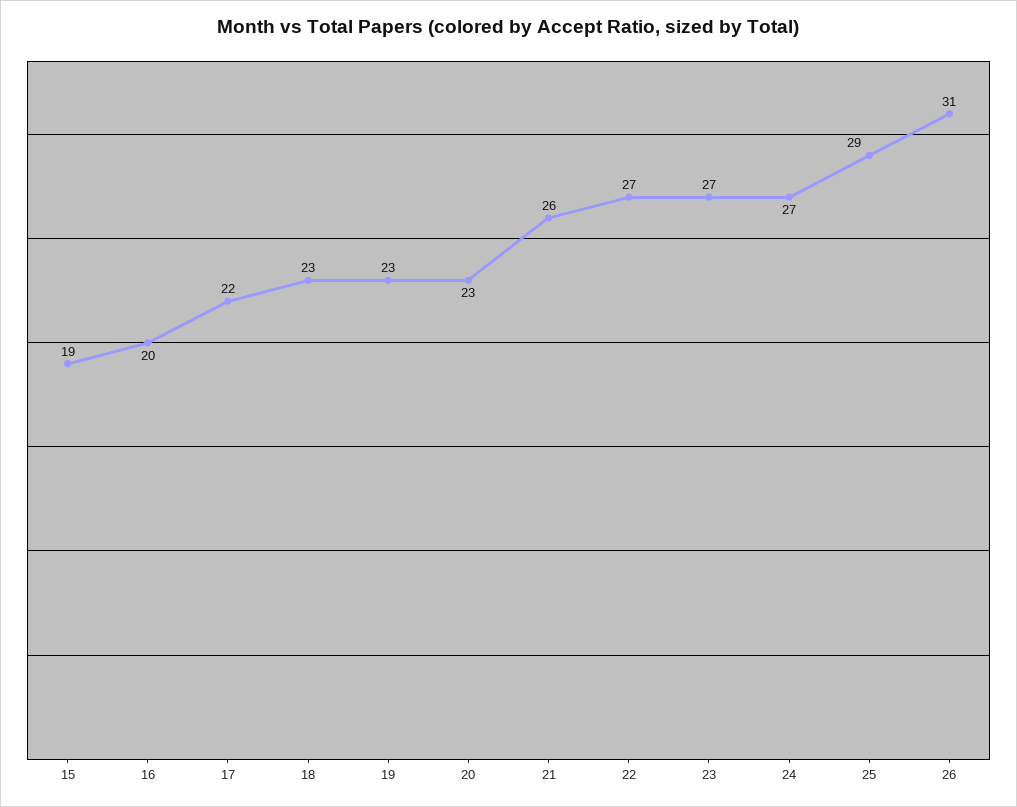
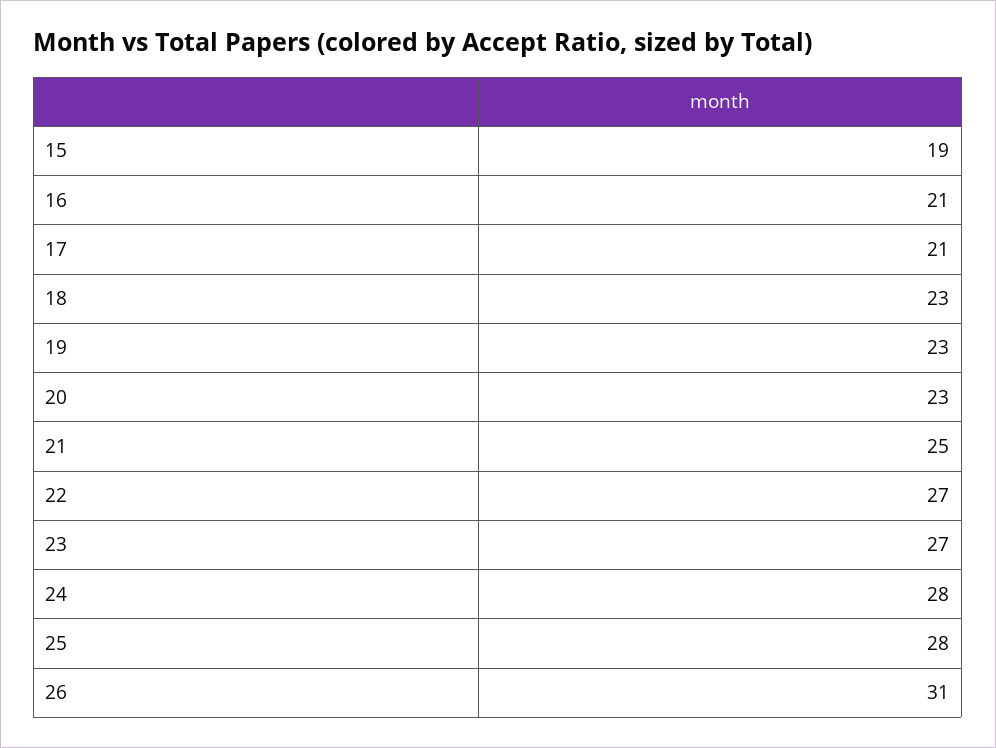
  {
    "15": 19,
-   "16": 20,
+   "16": 21,
-   "17": 22,
+   "17": 21,
    "18": 23,
    "19": 23,
    "20": 23,
-   "21": 26,
+   "21": 25,
    "22": 27,
    "23": 27,
-   "24": 27,
+   "24": 28,
-   "25": 29,
+   "25": 28,
    "26": 31
  }

